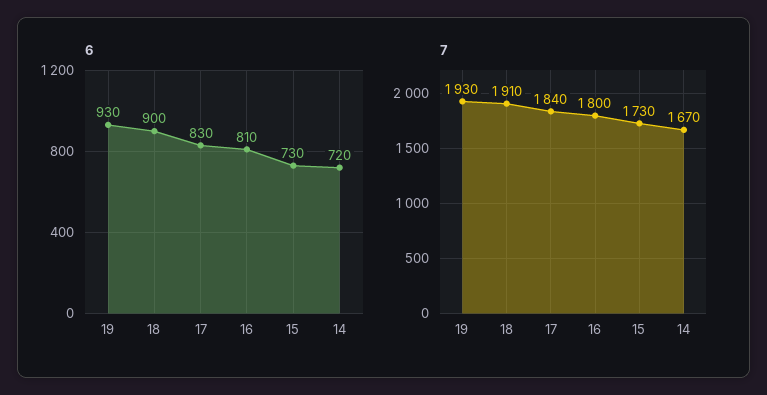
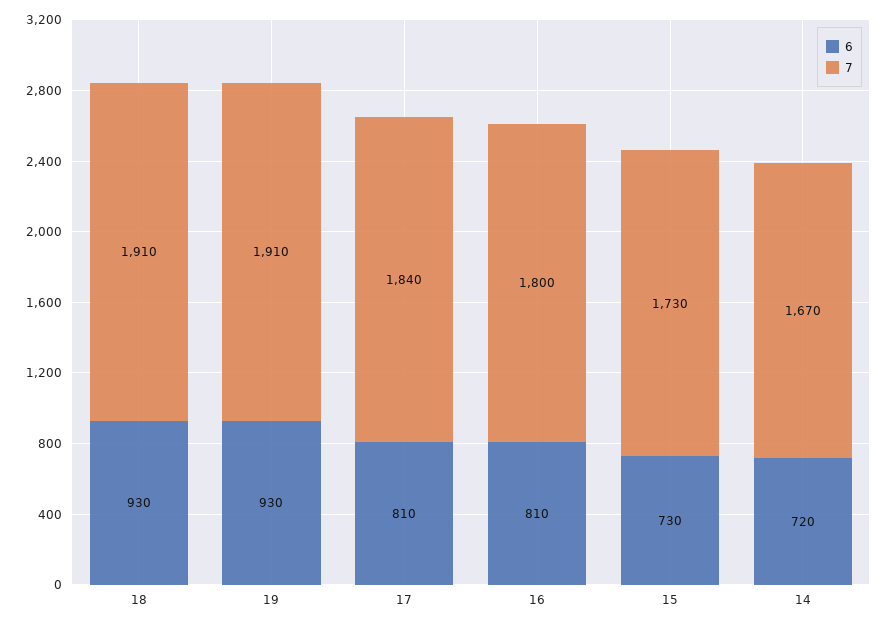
  {
    "6": {
      "19": 930,
-     "18": 900,
+     "18": 930,
-     "17": 830,
+     "17": 810,
      "16": 810,
      "15": 730,
      "14": 720
    },
    "7": {
-     "19": 1930,
+     "19": 1910,
      "18": 1910,
      "17": 1840,
      "16": 1800,
      "15": 1730,
      "14": 1670
    }
  }

